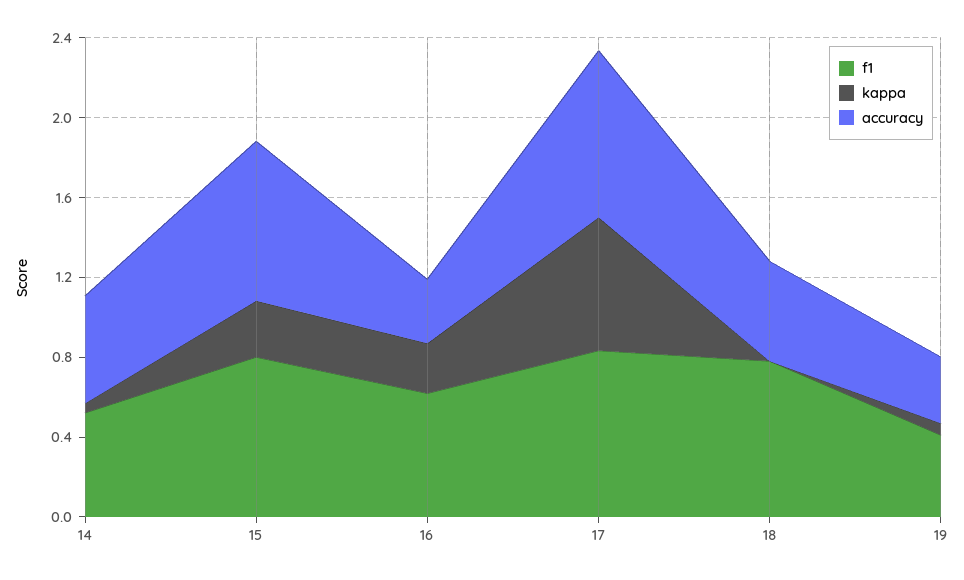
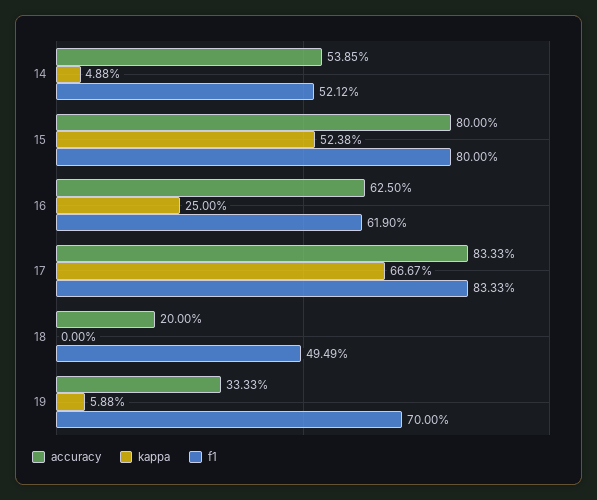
  {
    "f1": {
      "14": 0.5212,
      "15": 0.8,
      "16": 0.619,
      "17": 0.8333,
-     "18": 0.8,
+     "18": 0.4949,
-     "19": 0.4
+     "19": 0.7
    },
    "kappa": {
      "14": 0.0488,
-     "15": 0.3,
+     "15": 0.5238,
      "16": 0.25,
      "17": 0.6667,
      "18": 0,
      "19": 0.0588
    },
    "accuracy": {
      "14": 0.5385,
      "15": 0.8,
-     "16": 0.3,
+     "16": 0.625,
      "17": 0.8333,
-     "18": 0.5,
+     "18": 0.2,
      "19": 0.3333
    }
  }

